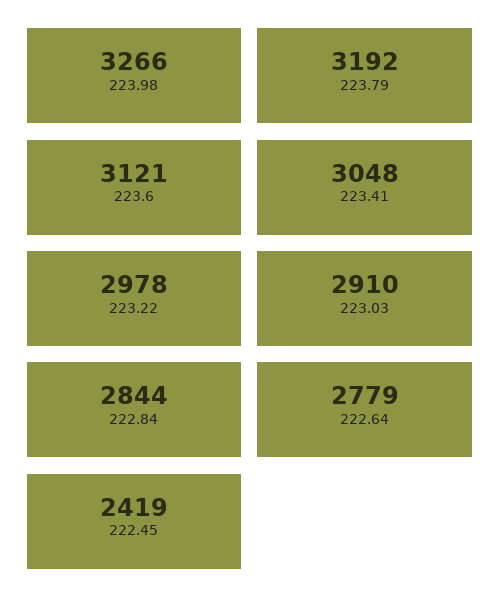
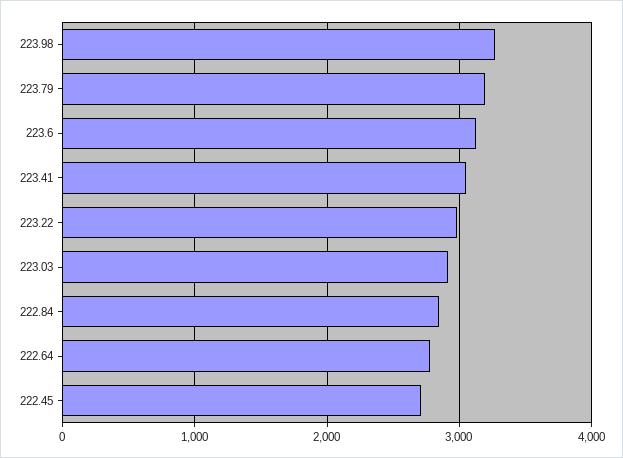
  {
    "223.98": 3266,
    "223.79": 3192,
    "223.6": 3121,
    "223.41": 3048,
    "223.22": 2978,
    "223.03": 2910,
    "222.84": 2844,
    "222.64": 2779,
-   "222.45": 2419
+   "222.45": 2700
  }

